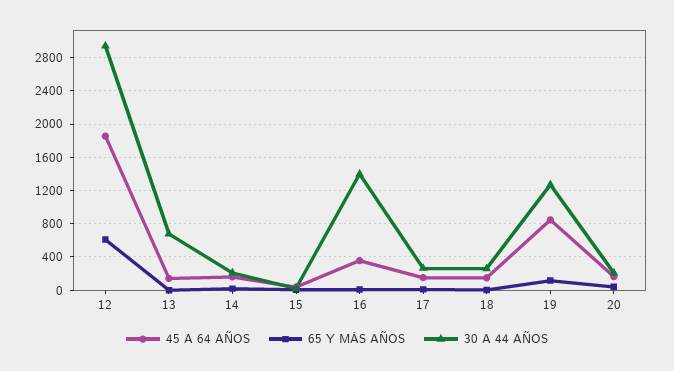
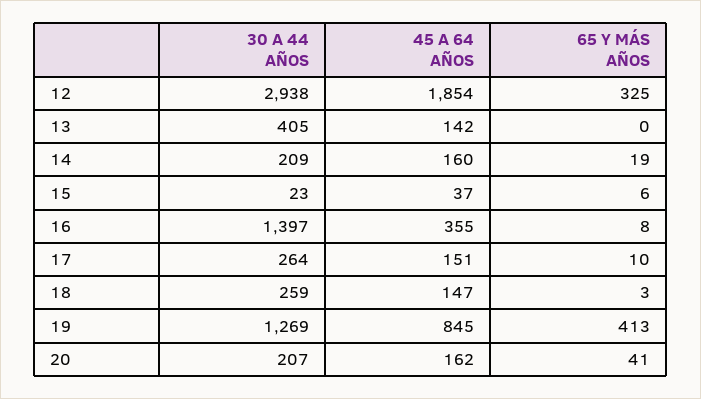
  {
    "45 A 64 AÑOS": {
      "12": 1854,
      "13": 142,
      "14": 160,
      "15": 37,
      "16": 355,
      "17": 151,
      "18": 147,
      "19": 845,
      "20": 162
    },
    "65 Y MÁS AÑOS": {
-     "12": 600,
+     "12": 325,
      "13": 0,
      "14": 19,
      "15": 6,
      "16": 8,
      "17": 10,
      "18": 3,
-     "19": 100,
+     "19": 413,
      "20": 41
    },
    "30 A 44 AÑOS": {
      "12": 2938,
-     "13": 700,
+     "13": 405,
      "14": 209,
      "15": 23,
      "16": 1397,
      "17": 264,
      "18": 259,
      "19": 1269,
      "20": 207
    }
  }

